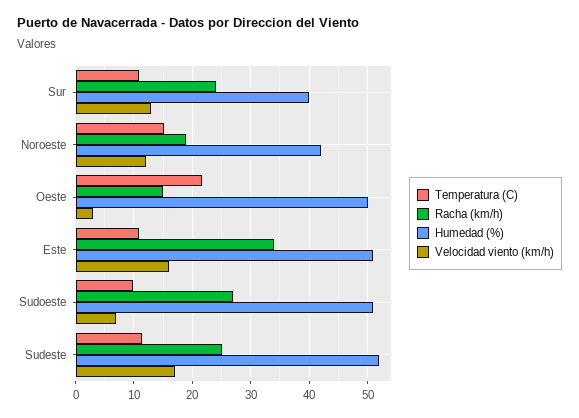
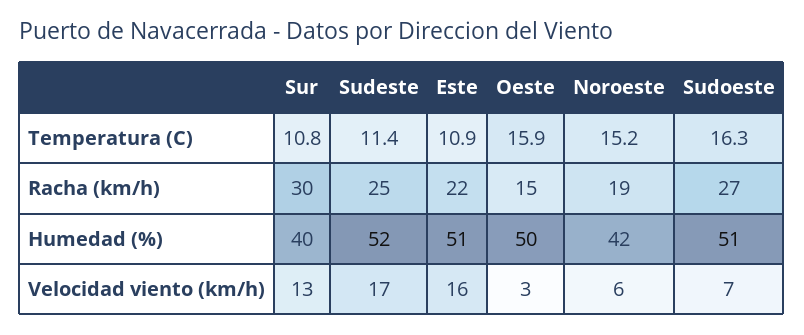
  {
    "Temperatura (C)": {
      "Sur": 10.8,
      "Noroeste": 15.2,
-     "Oeste": 22,
+     "Oeste": 15.9,
      "Este": 10.9,
-     "Sudoeste": 10,
+     "Sudoeste": 16.3,
      "Sudeste": 11.4
    },
    "Racha (km/h)": {
-     "Sur": 24,
+     "Sur": 30,
      "Noroeste": 19,
      "Oeste": 15,
-     "Este": 34,
+     "Este": 22,
      "Sudoeste": 27,
      "Sudeste": 25
    },
    "Humedad (%)": {
      "Sur": 40,
      "Noroeste": 42,
      "Oeste": 50,
      "Este": 51,
      "Sudoeste": 51,
      "Sudeste": 52
    },
    "Velocidad viento (km/h)": {
      "Sur": 13,
-     "Noroeste": 12,
+     "Noroeste": 6,
      "Oeste": 3,
      "Este": 16,
      "Sudoeste": 7,
      "Sudeste": 17
    }
  }

